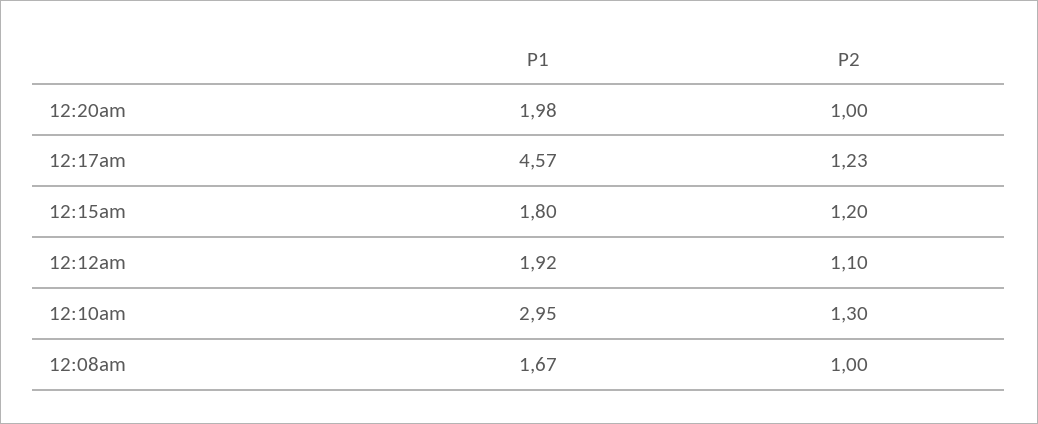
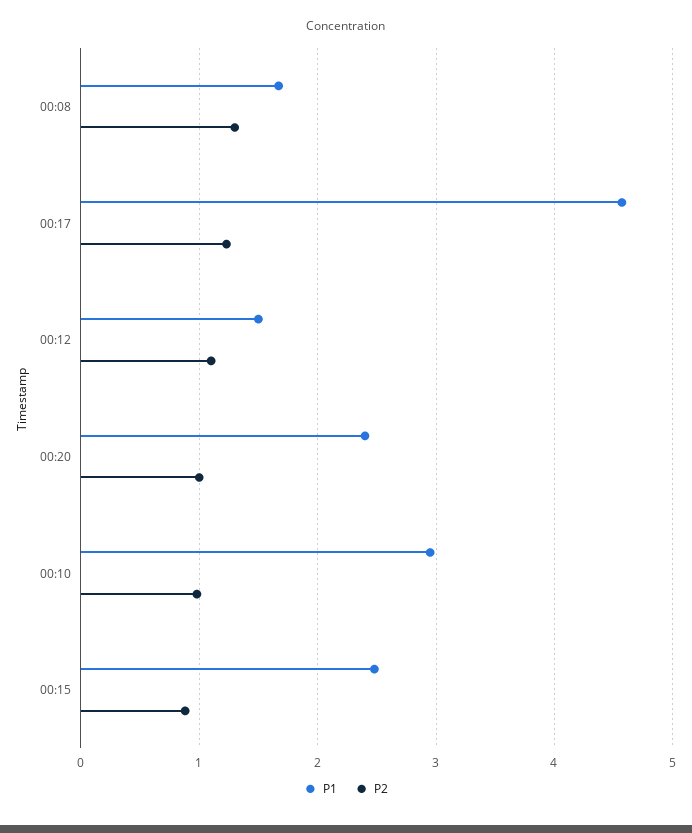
  {
    "P1": {
-     "12:20am": 1.98,
+     "12:20am": 2.4,
      "12:17am": 4.57,
-     "12:15am": 1.8,
+     "12:15am": 2.5,
-     "12:12am": 1.92,
+     "12:12am": 1.5,
      "12:10am": 2.95,
      "12:08am": 1.67
    },
    "P2": {
      "12:20am": 1,
      "12:17am": 1.23,
-     "12:15am": 1.2,
+     "12:15am": 0.9,
      "12:12am": 1.1,
-     "12:10am": 1.3,
+     "12:10am": 1,
-     "12:08am": 1
+     "12:08am": 1.3
    }
  }

